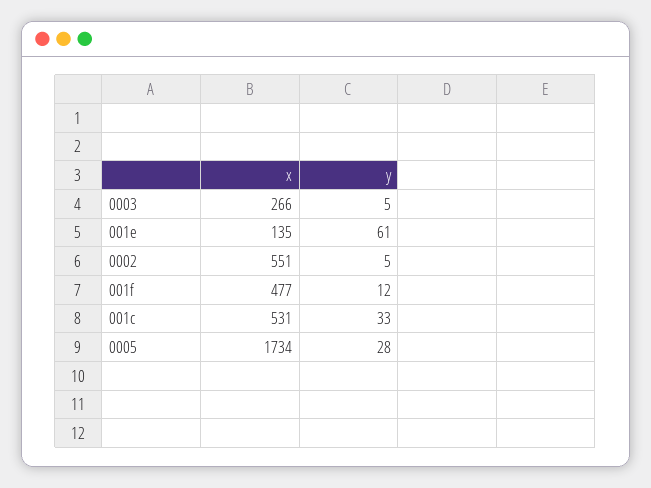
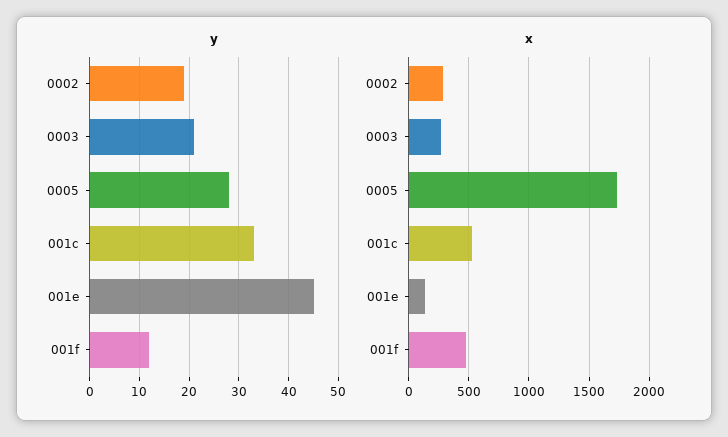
  {
    "x": {
      "0003": 266,
      "001e": 135,
-     "0002": 551,
+     "0002": 300,
      "001f": 477,
      "001c": 531,
      "0005": 1734
    },
    "y": {
-     "0003": 5,
+     "0003": 20,
-     "001e": 61,
+     "001e": 45,
-     "0002": 5,
+     "0002": 20,
      "001f": 12,
      "001c": 33,
      "0005": 28
    }
  }

